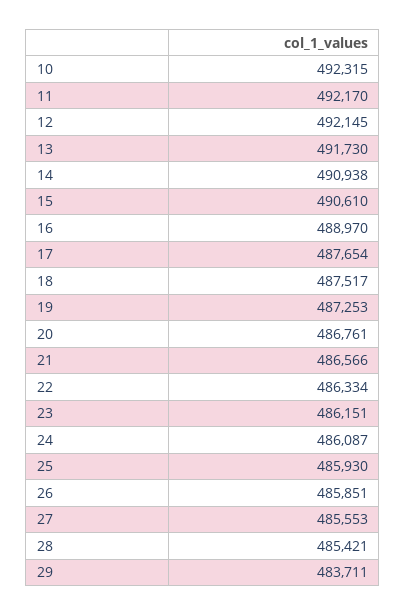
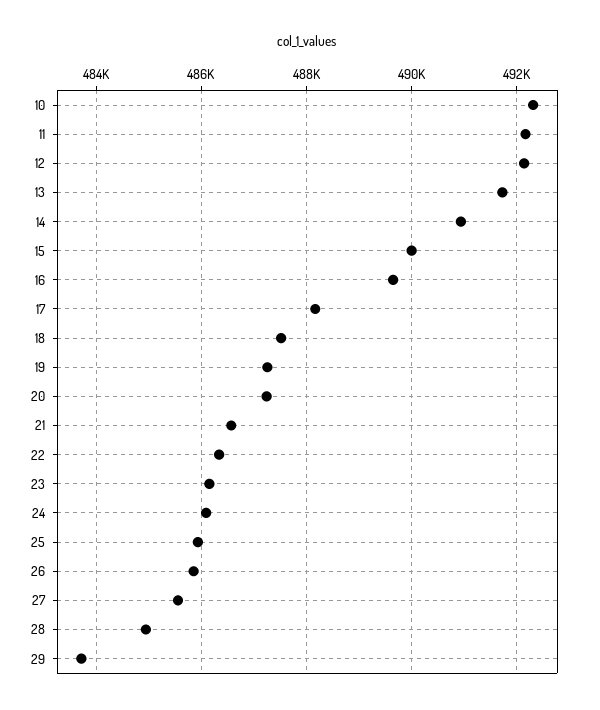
  {
    "10": 492315,
    "11": 492170,
    "12": 492145,
    "13": 491730,
    "14": 490938,
-   "15": 490610,
+   "15": 490000,
-   "16": 488970,
+   "16": 489600,
-   "17": 487654,
+   "17": 488200,
    "18": 487517,
    "19": 487253,
-   "20": 486761,
+   "20": 487200,
    "21": 486566,
    "22": 486334,
    "23": 486151,
    "24": 486087,
    "25": 485930,
    "26": 485851,
    "27": 485553,
-   "28": 485421,
+   "28": 485000,
    "29": 483711
  }

